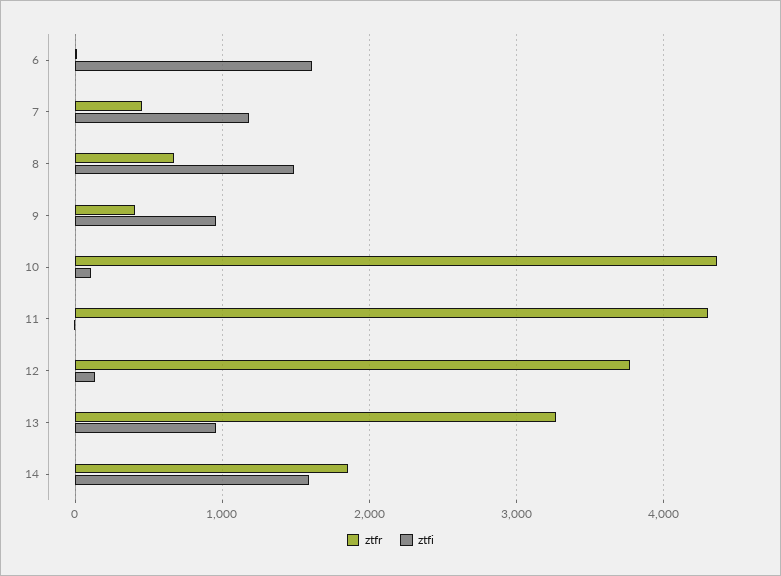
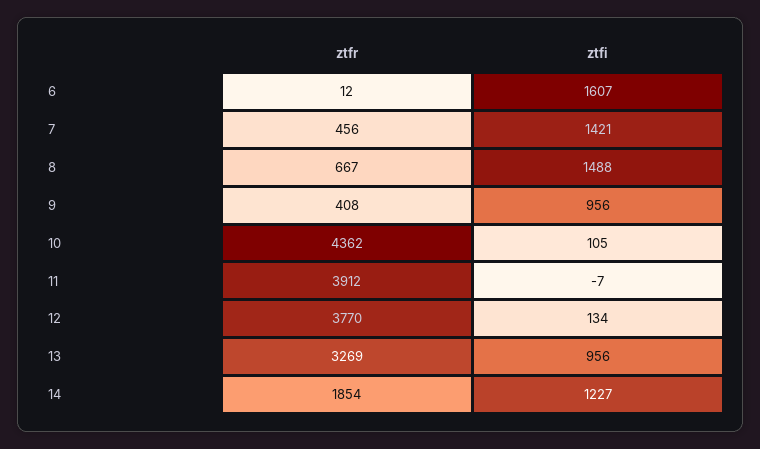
  {
    "ztfr": {
      "6": 12,
      "7": 456,
      "8": 667,
      "9": 408,
      "10": 4362,
-     "11": 4300,
+     "11": 3912,
      "12": 3770,
      "13": 3269,
      "14": 1854
    },
    "ztfi": {
      "6": 1607,
-     "7": 1200,
+     "7": 1421,
      "8": 1488,
      "9": 956,
      "10": 105,
      "11": -7,
      "12": 134,
      "13": 956,
-     "14": 1600
+     "14": 1227
    }
  }

